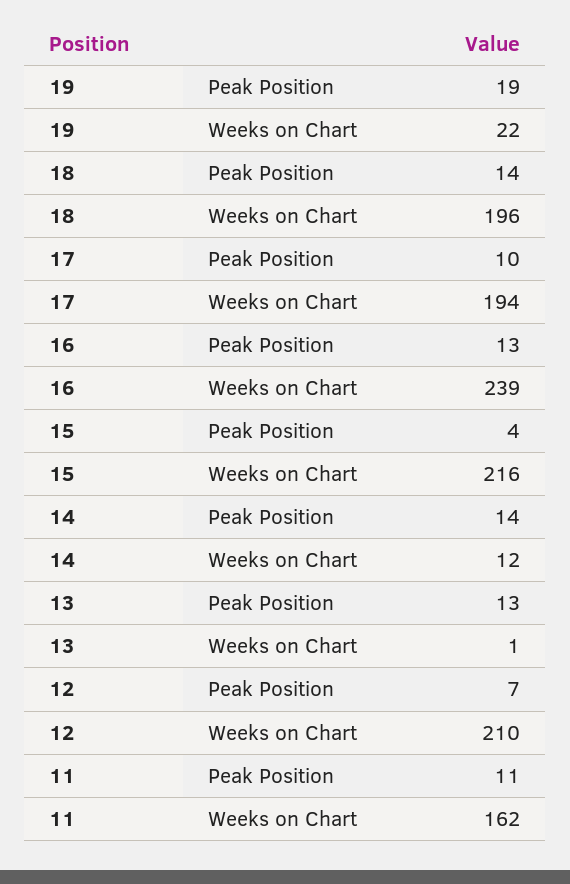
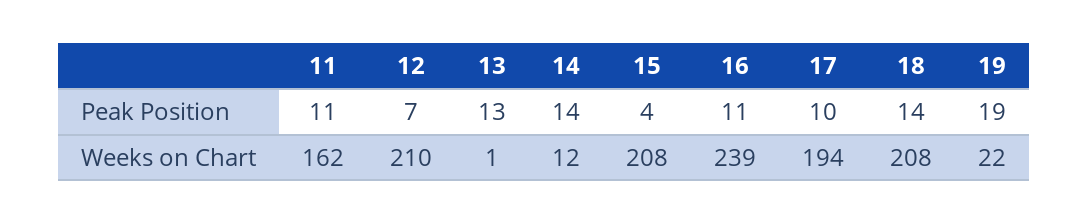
  {
    "19": {
      "Peak Position": 19,
      "Weeks on Chart": 22
    },
    "18": {
      "Peak Position": 14,
-     "Weeks on Chart": 196
+     "Weeks on Chart": 208
    },
    "17": {
      "Peak Position": 10,
      "Weeks on Chart": 194
    },
    "16": {
-     "Peak Position": 13,
+     "Peak Position": 11,
      "Weeks on Chart": 239
    },
    "15": {
      "Peak Position": 4,
-     "Weeks on Chart": 216
+     "Weeks on Chart": 208
    },
    "14": {
      "Peak Position": 14,
      "Weeks on Chart": 12
    },
    "13": {
      "Peak Position": 13,
      "Weeks on Chart": 1
    },
    "12": {
      "Peak Position": 7,
      "Weeks on Chart": 210
    },
    "11": {
      "Peak Position": 11,
      "Weeks on Chart": 162
    }
  }

